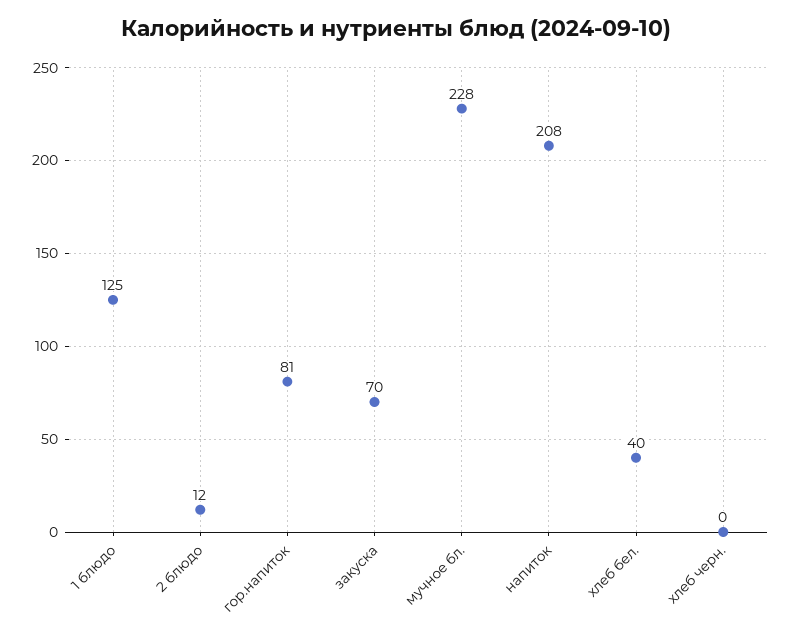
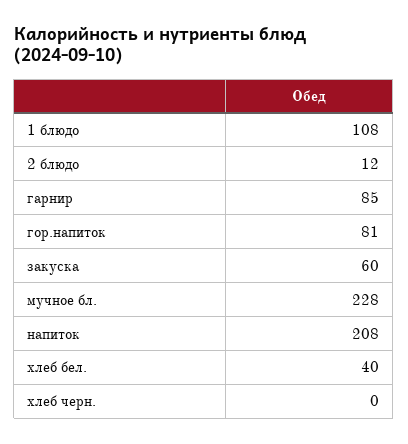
  {
-   "1 блюдо": 125,
+   "1 блюдо": 108,
    "2 блюдо": 12,
    "гор.напиток": 81,
-   "закуска": 70,
+   "закуска": 60,
    "мучное бл.": 228,
    "напиток": 208,
    "хлеб бел.": 40,
-   "хлеб черн.": 0
+   "хлеб черн.": 0,
+   "гарнир": 85
  }

